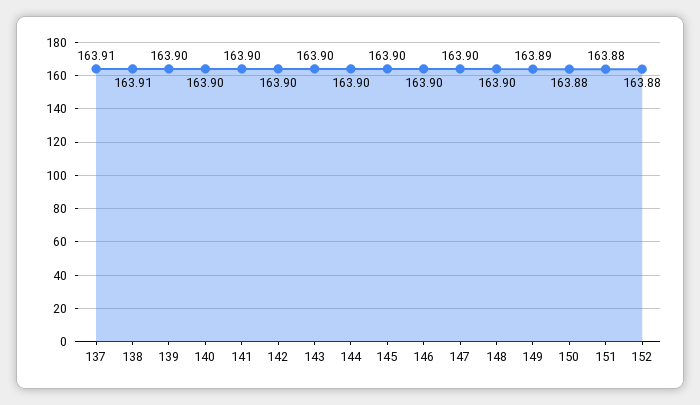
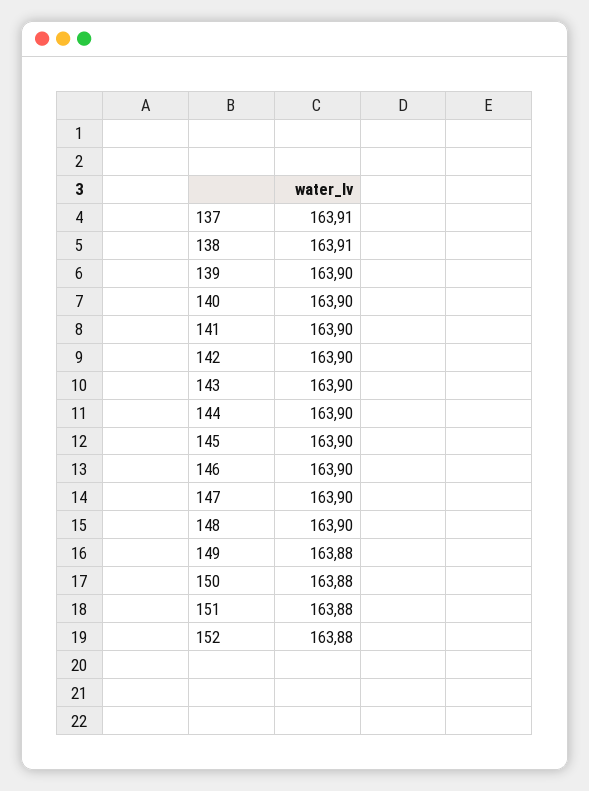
  {
    "137": 163.91,
    "138": 163.91,
    "139": 163.9,
    "140": 163.9,
    "141": 163.9,
    "142": 163.9,
    "143": 163.9,
    "144": 163.9,
    "145": 163.9,
    "146": 163.9,
    "147": 163.9,
    "148": 163.9,
-   "149": 163.89,
+   "149": 163.88,
    "150": 163.88,
    "151": 163.88,
    "152": 163.88
  }

